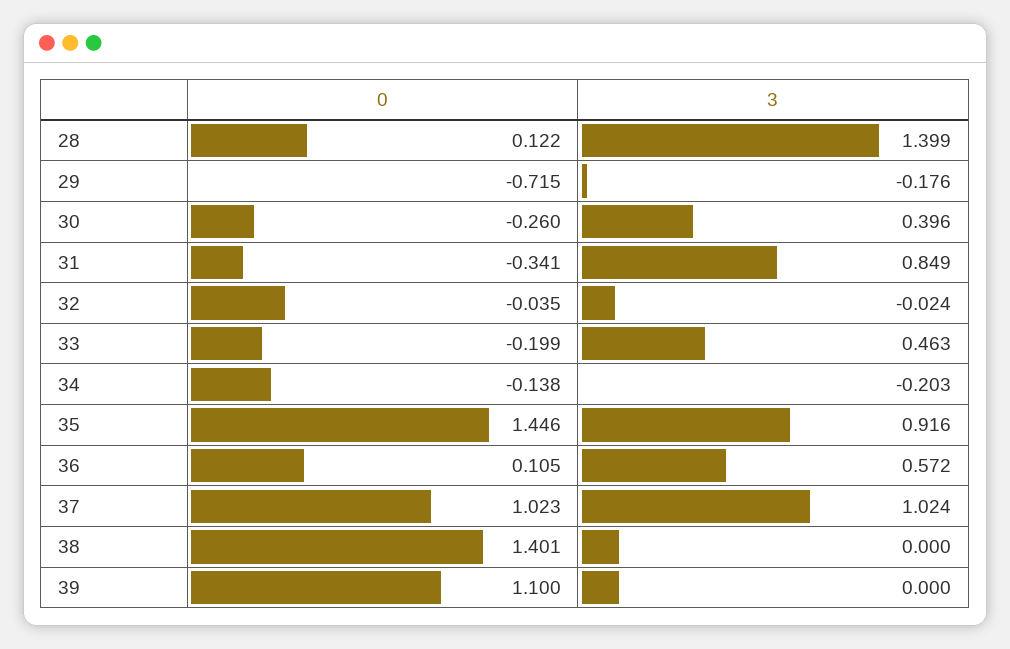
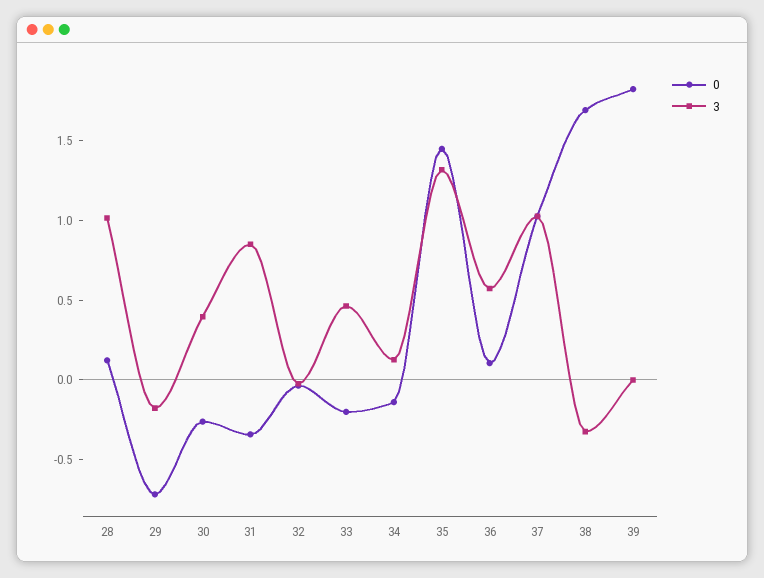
  {
    "0": {
      "28": 0.122,
      "29": -0.715,
      "30": -0.26,
      "31": -0.341,
      "32": -0.035,
      "33": -0.199,
      "34": -0.138,
      "35": 1.446,
      "36": 0.105,
      "37": 1.023,
-     "38": 1.401,
+     "38": 1.7,
-     "39": 1.1
+     "39": 1.8
    },
    "3": {
-     "28": 1.399,
+     "28": 1,
      "29": -0.176,
      "30": 0.396,
      "31": 0.849,
      "32": -0.024,
      "33": 0.463,
-     "34": -0.203,
+     "34": 0.1,
-     "35": 0.916,
+     "35": 1.3,
      "36": 0.572,
      "37": 1.024,
-     "38": 0,
+     "38": -0.3,
      "39": 0
    }
  }

